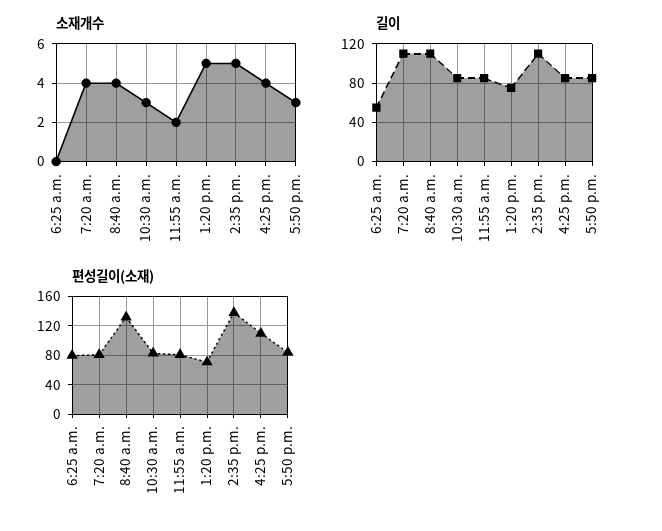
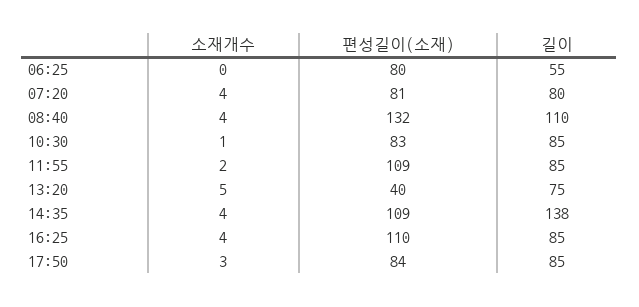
  {
    "소재개수": {
      "6:25 a.m.": 0,
      "7:20 a.m.": 4,
      "8:40 a.m.": 4,
-     "10:30 a.m.": 3,
+     "10:30 a.m.": 1,
      "11:55 a.m.": 2,
      "1:20 p.m.": 5,
-     "2:35 p.m.": 5,
+     "2:35 p.m.": 4,
      "4:25 p.m.": 4,
      "5:50 p.m.": 3
    },
    "길이": {
      "6:25 a.m.": 55,
-     "7:20 a.m.": 110,
+     "7:20 a.m.": 80,
      "8:40 a.m.": 110,
      "10:30 a.m.": 85,
      "11:55 a.m.": 85,
      "1:20 p.m.": 75,
-     "2:35 p.m.": 110,
+     "2:35 p.m.": 138,
      "4:25 p.m.": 85,
      "5:50 p.m.": 85
    },
    "편성길이(소재)": {
      "6:25 a.m.": 80,
      "7:20 a.m.": 81,
      "8:40 a.m.": 132,
      "10:30 a.m.": 83,
-     "11:55 a.m.": 80,
+     "11:55 a.m.": 109,
-     "1:20 p.m.": 70,
+     "1:20 p.m.": 40,
-     "2:35 p.m.": 140,
+     "2:35 p.m.": 109,
      "4:25 p.m.": 110,
      "5:50 p.m.": 84
    }
  }

